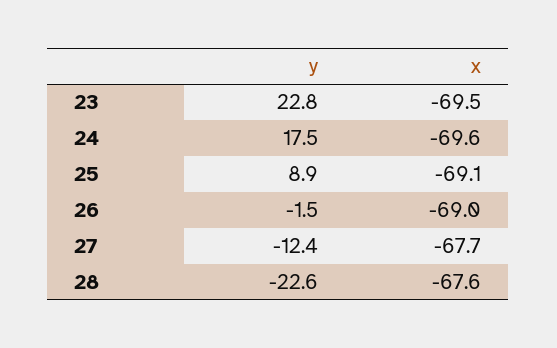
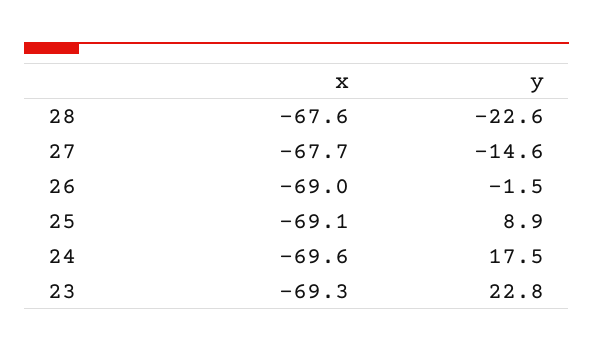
  {
    "y": {
      "23": 22.8,
      "24": 17.5,
      "25": 8.9,
      "26": -1.5,
-     "27": -12.4,
+     "27": -14.6,
      "28": -22.6
    },
    "x": {
-     "23": -69.5,
+     "23": -69.3,
      "24": -69.6,
      "25": -69.1,
      "26": -69,
      "27": -67.7,
      "28": -67.6
    }
  }

